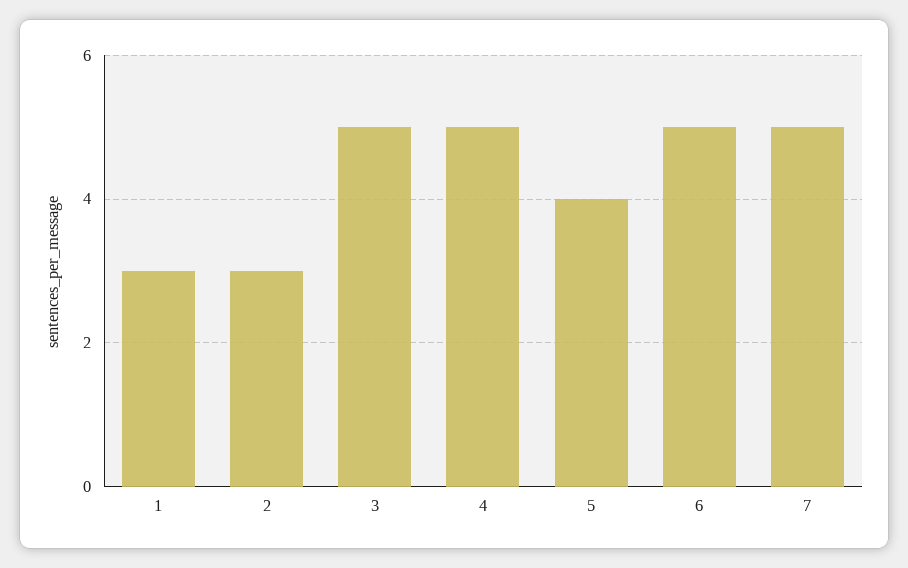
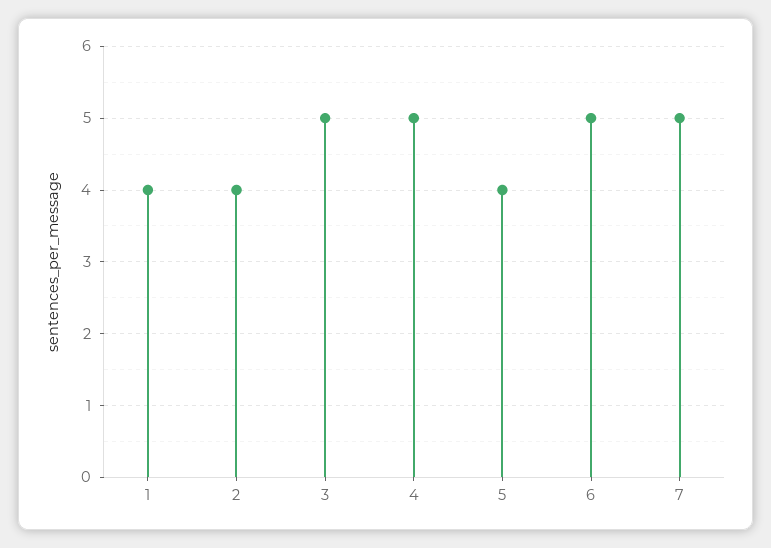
  {
-   "1": 3,
+   "1": 4,
-   "2": 3,
+   "2": 4,
    "3": 5,
    "4": 5,
    "5": 4,
    "6": 5,
    "7": 5
  }

